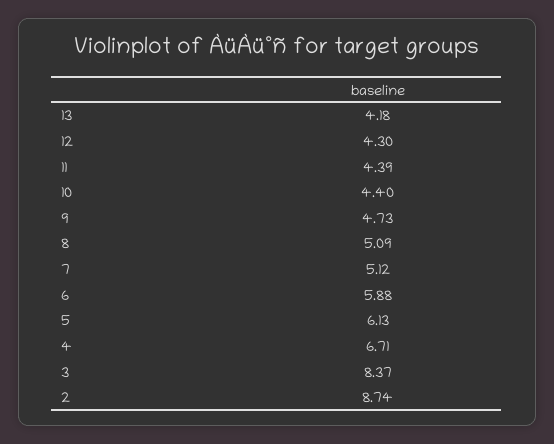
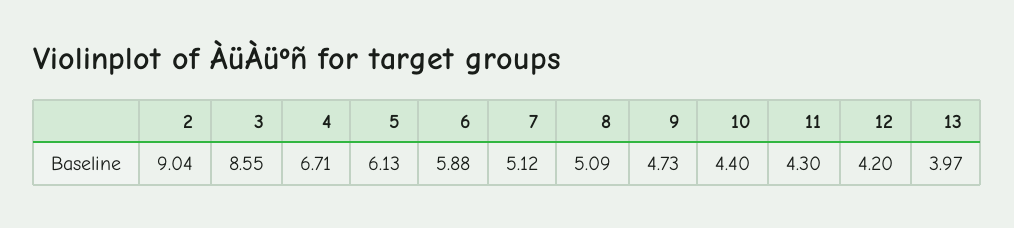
  {
-   "13": 4.18,
+   "13": 3.97,
-   "12": 4.3,
+   "12": 4.2,
-   "11": 4.39,
+   "11": 4.3,
    "10": 4.4,
    "9": 4.73,
    "8": 5.09,
    "7": 5.12,
    "6": 5.88,
    "5": 6.13,
    "4": 6.71,
-   "3": 8.37,
+   "3": 8.55,
-   "2": 8.74
+   "2": 9.04
  }

